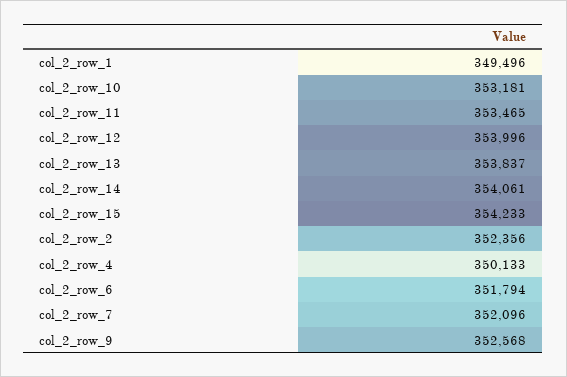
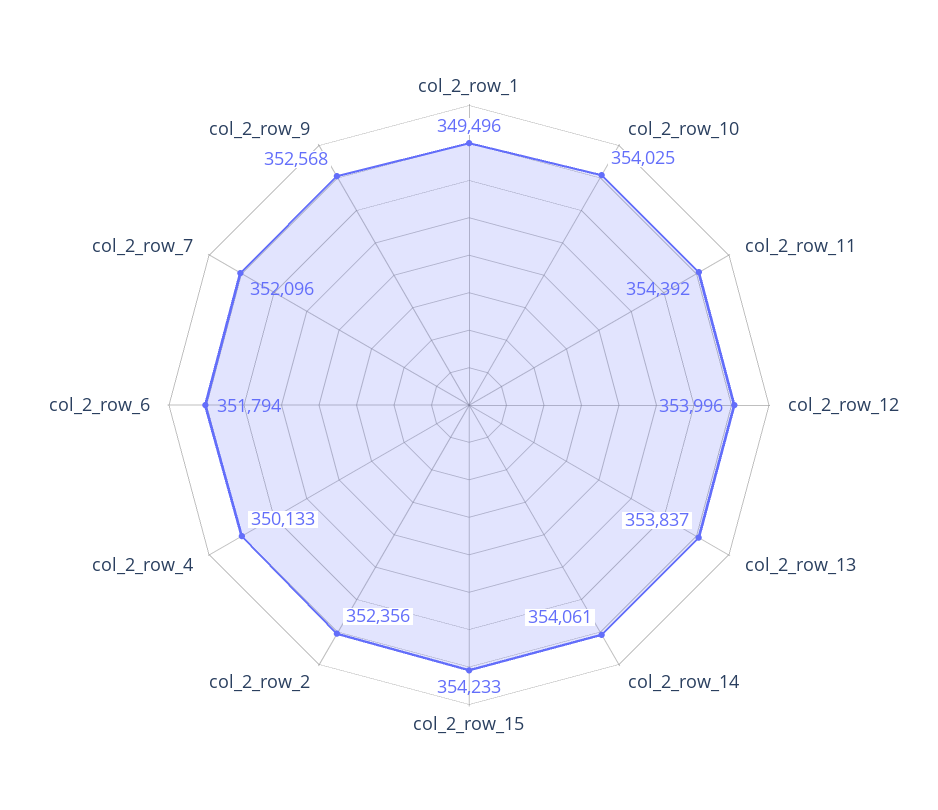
  {
    "col_2_row_1": 349496,
-   "col_2_row_10": 353181,
+   "col_2_row_10": 354025,
-   "col_2_row_11": 353465,
+   "col_2_row_11": 354392,
    "col_2_row_12": 353996,
    "col_2_row_13": 353837,
    "col_2_row_14": 354061,
    "col_2_row_15": 354233,
    "col_2_row_2": 352356,
    "col_2_row_4": 350133,
    "col_2_row_6": 351794,
    "col_2_row_7": 352096,
    "col_2_row_9": 352568
  }

